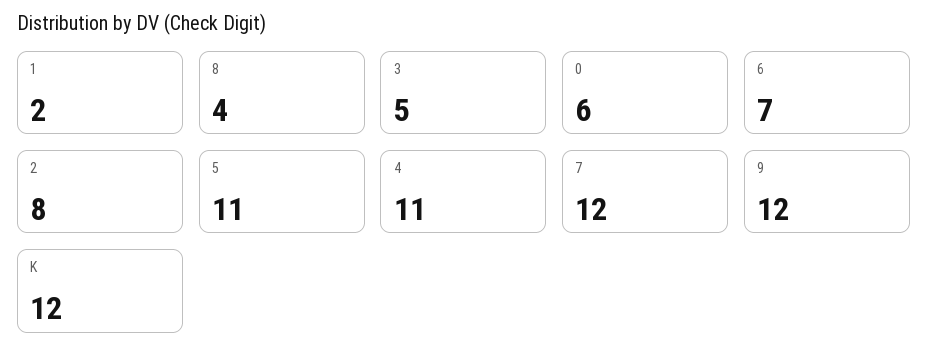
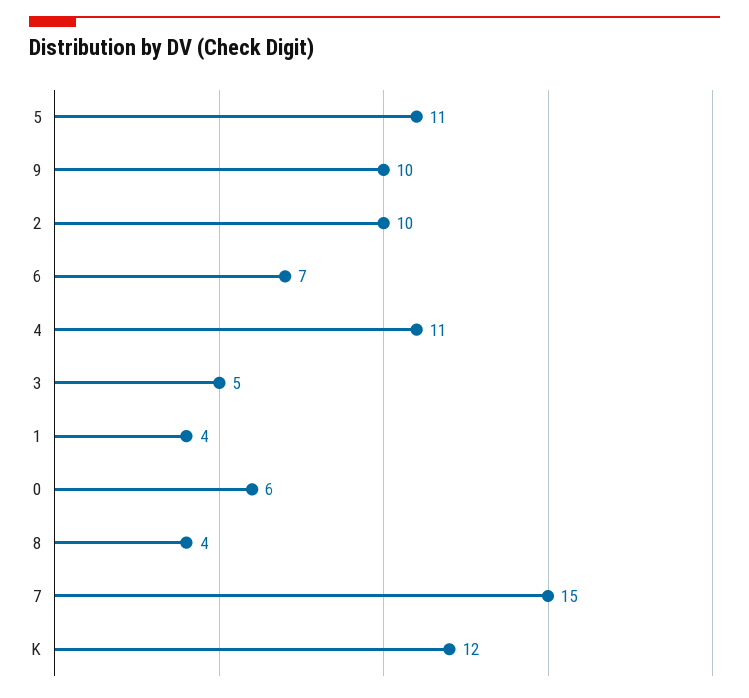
  {
-   "1": 2,
+   "1": 4,
    "8": 4,
    "3": 5,
    "0": 6,
    "6": 7,
-   "2": 8,
+   "2": 10,
    "5": 11,
    "4": 11,
-   "7": 12,
+   "7": 15,
-   "9": 12,
+   "9": 10,
    "K": 12
  }

